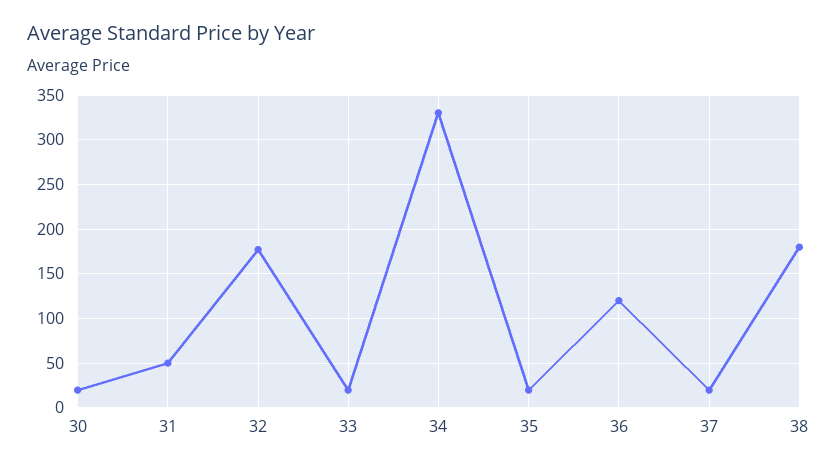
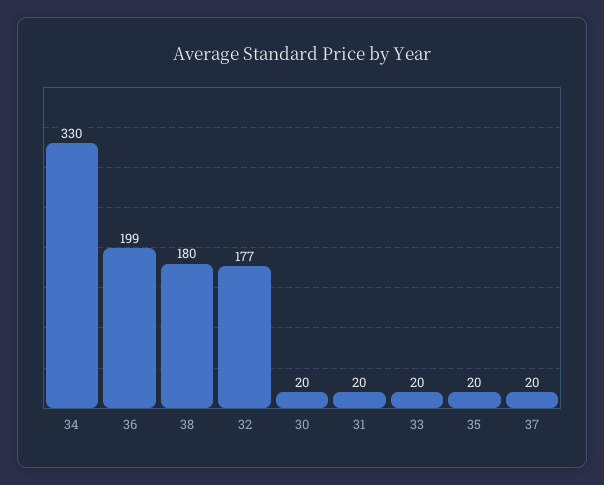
  {
    "30": 20,
-   "31": 50,
+   "31": 20,
    "32": 177,
    "33": 20,
    "34": 330,
    "35": 20,
-   "36": 120,
+   "36": 199,
    "37": 20,
    "38": 180
  }

